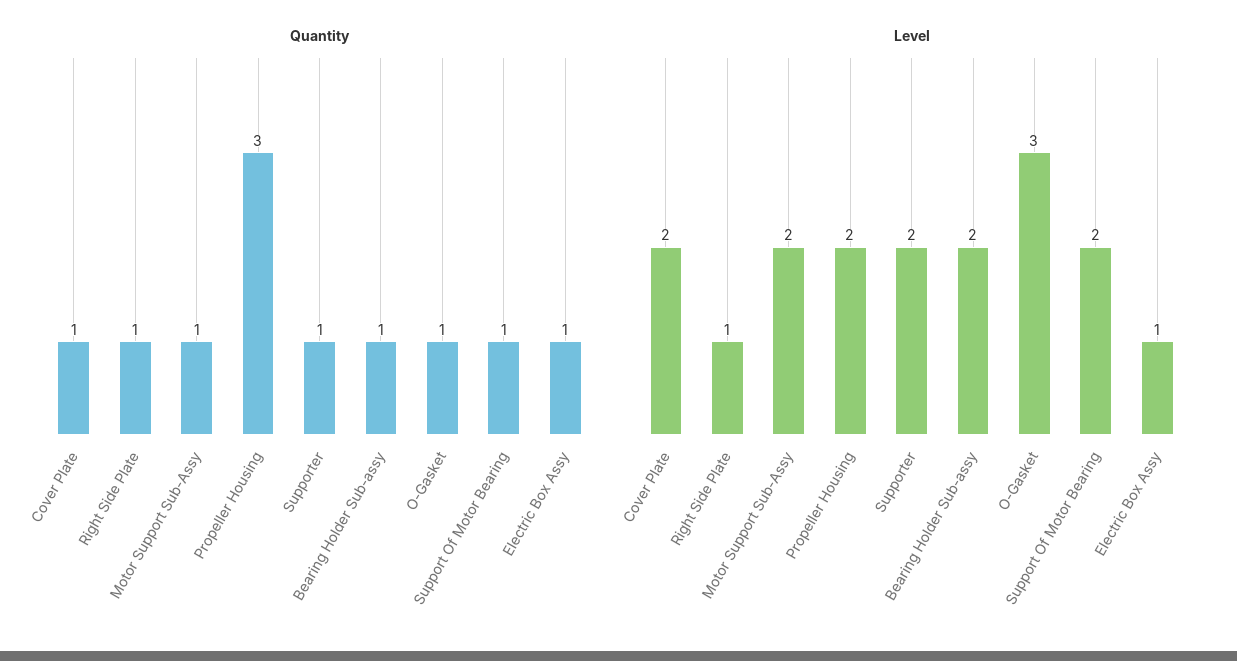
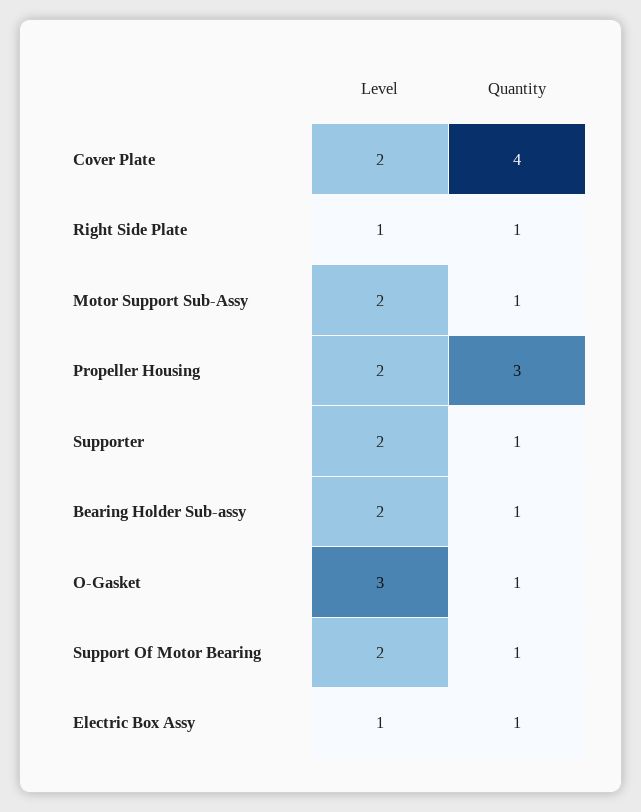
  {
    "Quantity": {
-     "Cover Plate": 1,
+     "Cover Plate": 4,
      "Right Side Plate": 1,
      "Motor Support Sub-Assy": 1,
      "Propeller Housing": 3,
      "Supporter": 1,
      "Bearing Holder Sub-assy": 1,
      "O-Gasket": 1,
      "Support Of Motor Bearing": 1,
      "Electric Box Assy": 1
    },
    "Level": {
      "Cover Plate": 2,
      "Right Side Plate": 1,
      "Motor Support Sub-Assy": 2,
      "Propeller Housing": 2,
      "Supporter": 2,
      "Bearing Holder Sub-assy": 2,
      "O-Gasket": 3,
      "Support Of Motor Bearing": 2,
      "Electric Box Assy": 1
    }
  }

